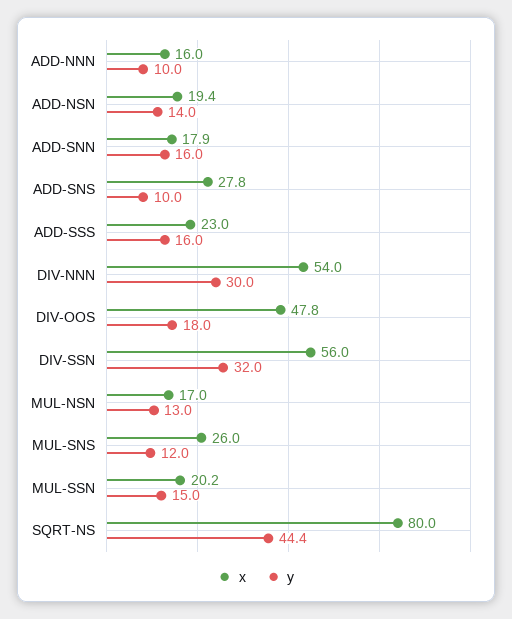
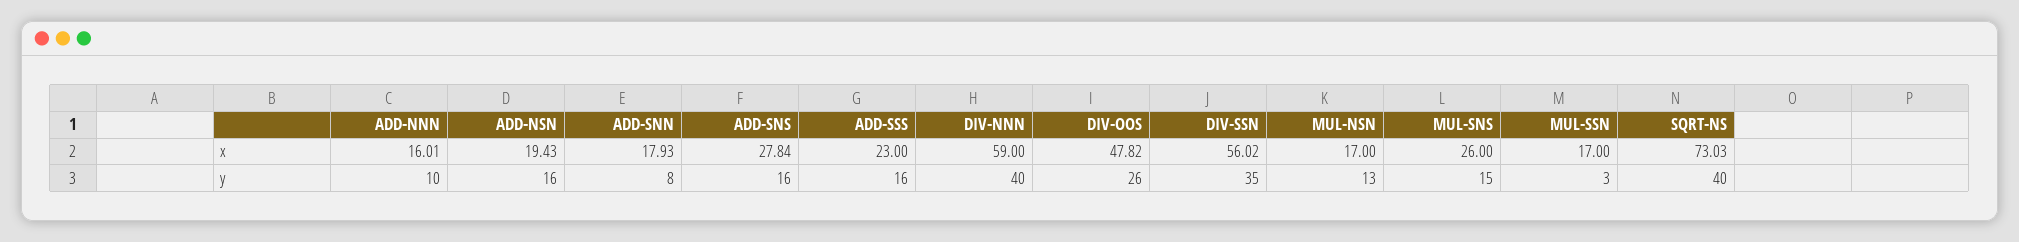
  {
    "x": {
      "ADD-NNN": 16.01,
      "ADD-NSN": 19.43,
      "ADD-SNN": 17.93,
      "ADD-SNS": 27.84,
      "ADD-SSS": 23,
-     "DIV-NNN": 54,
+     "DIV-NNN": 59,
      "DIV-OOS": 47.82,
      "DIV-SSN": 56.02,
      "MUL-NSN": 17,
      "MUL-SNS": 26,
-     "MUL-SSN": 20.2,
+     "MUL-SSN": 17,
-     "SQRT-NS": 80
+     "SQRT-NS": 73.03
    },
    "y": {
      "ADD-NNN": 10,
-     "ADD-NSN": 14,
+     "ADD-NSN": 16,
-     "ADD-SNN": 16,
+     "ADD-SNN": 8,
-     "ADD-SNS": 10,
+     "ADD-SNS": 16,
      "ADD-SSS": 16,
-     "DIV-NNN": 30,
+     "DIV-NNN": 40,
-     "DIV-OOS": 18,
+     "DIV-OOS": 26,
-     "DIV-SSN": 32,
+     "DIV-SSN": 35,
      "MUL-NSN": 13,
-     "MUL-SNS": 12,
+     "MUL-SNS": 15,
-     "MUL-SSN": 15,
+     "MUL-SSN": 3,
-     "SQRT-NS": 44.4
+     "SQRT-NS": 40
    }
  }

